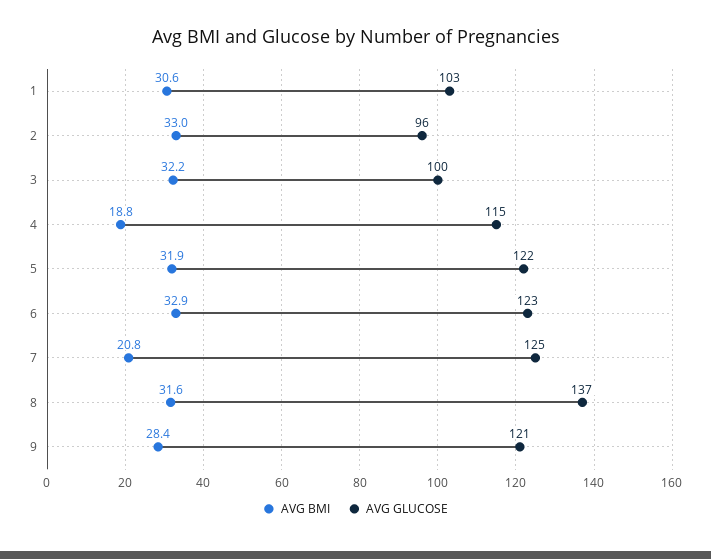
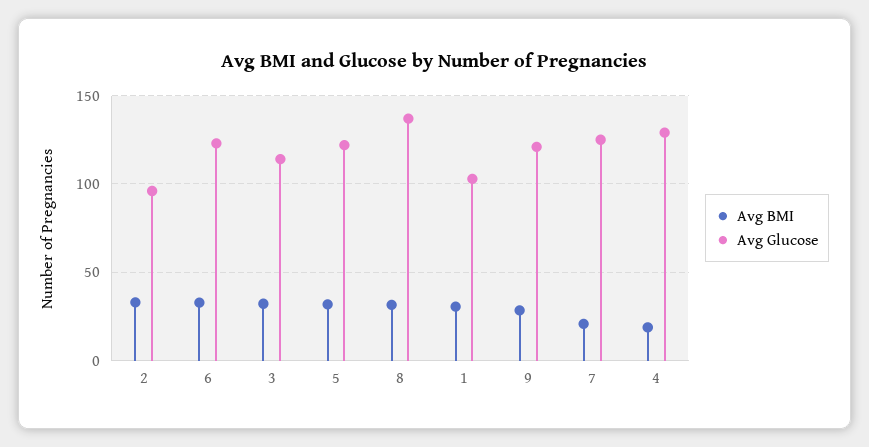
  {
    "AVG BMI": {
      "1": 30.6,
      "2": 33,
      "3": 32.2,
      "4": 18.8,
      "5": 31.9,
      "6": 32.9,
      "7": 20.8,
      "8": 31.6,
      "9": 28.4
    },
    "AVG GLUCOSE": {
      "1": 103,
      "2": 96,
-     "3": 100,
+     "3": 115,
-     "4": 115,
+     "4": 130,
      "5": 122,
      "6": 123,
      "7": 125,
      "8": 137,
      "9": 121
    }
  }

